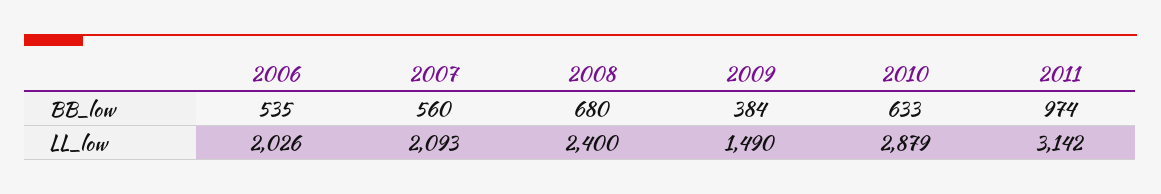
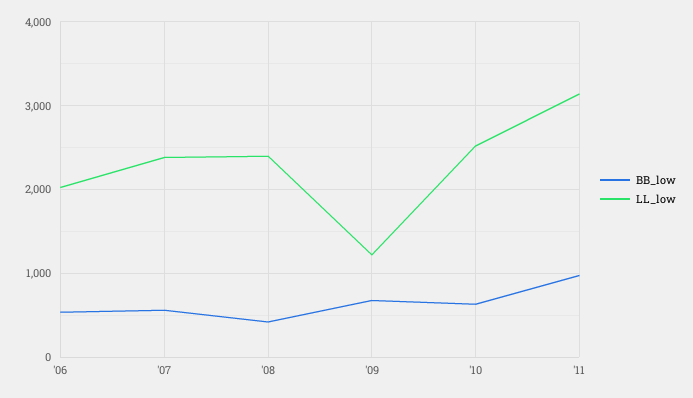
  {
    "BB_low": {
      "2006": 535,
      "2007": 560,
-     "2008": 680,
+     "2008": 400,
-     "2009": 384,
+     "2009": 700,
      "2010": 633,
      "2011": 974
    },
    "LL_low": {
      "2006": 2026,
-     "2007": 2093,
+     "2007": 2400,
      "2008": 2400,
-     "2009": 1490,
+     "2009": 1200,
-     "2010": 2879,
+     "2010": 2500,
      "2011": 3142
    }
  }

